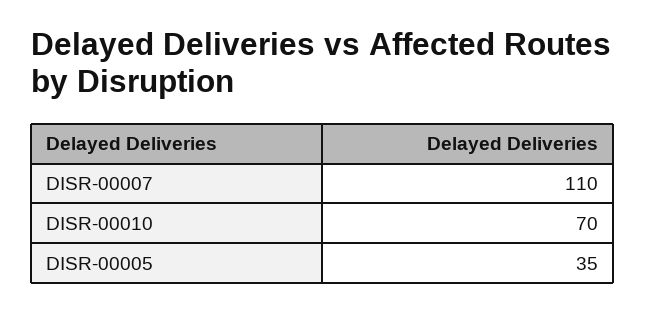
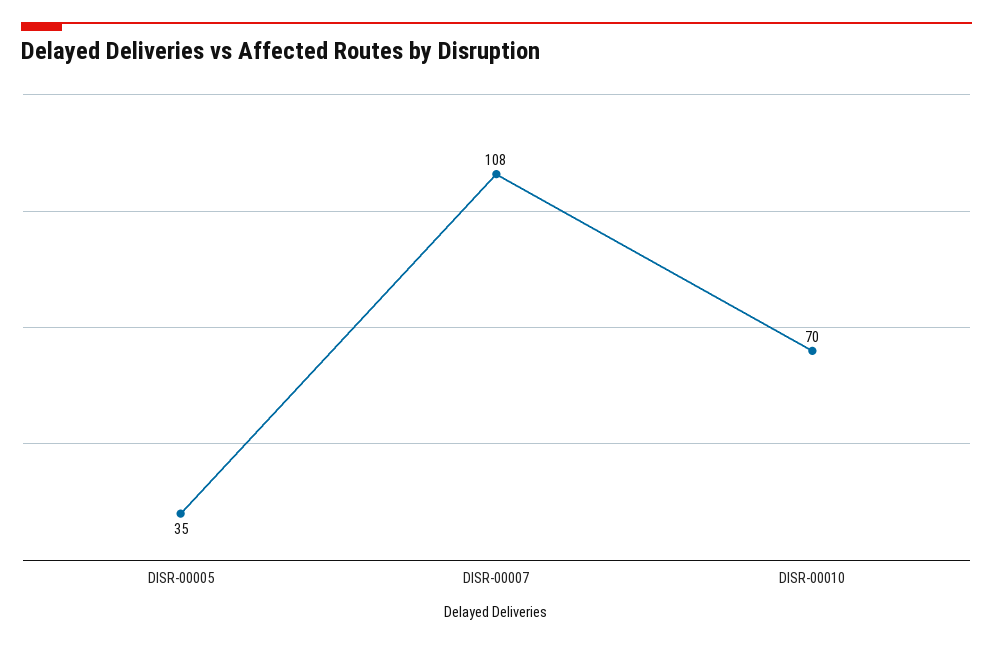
  {
-   "DISR-00007": 110,
+   "DISR-00007": 108,
    "DISR-00010": 70,
    "DISR-00005": 35
  }

